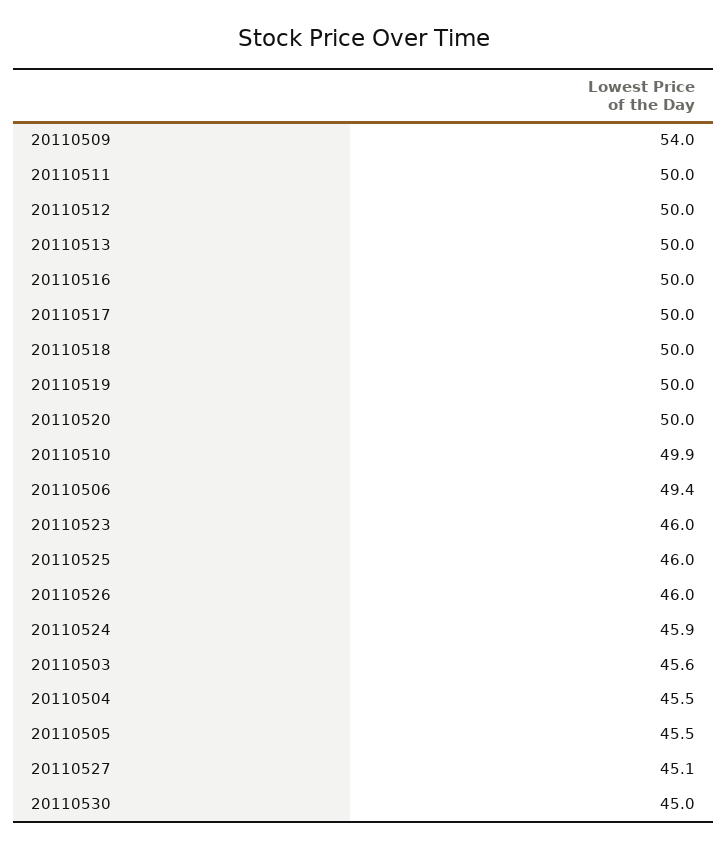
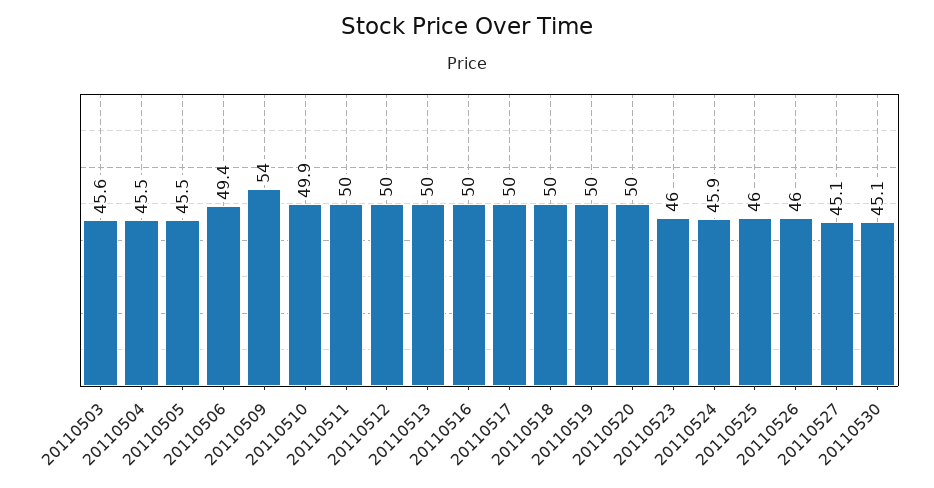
  {
    "20110509": 54,
    "20110511": 50,
    "20110512": 50,
    "20110513": 50,
    "20110516": 50,
    "20110517": 50,
    "20110518": 50,
    "20110519": 50,
    "20110520": 50,
    "20110510": 49.9,
    "20110506": 49.4,
    "20110523": 46,
    "20110525": 46,
    "20110526": 46,
    "20110524": 45.9,
    "20110503": 45.6,
    "20110504": 45.5,
    "20110505": 45.5,
    "20110527": 45.1,
-   "20110530": 45
+   "20110530": 45.1
  }

